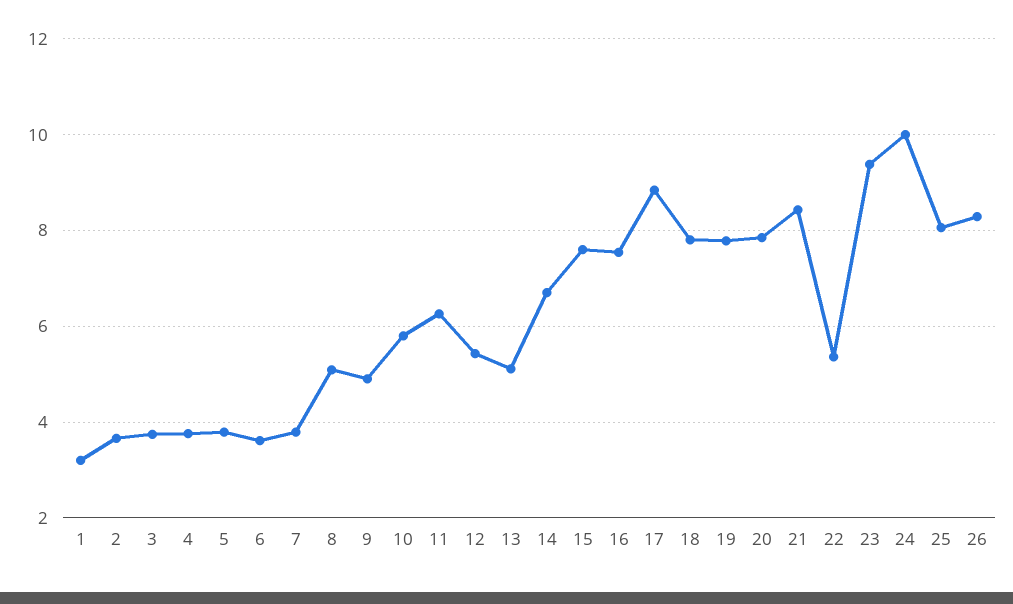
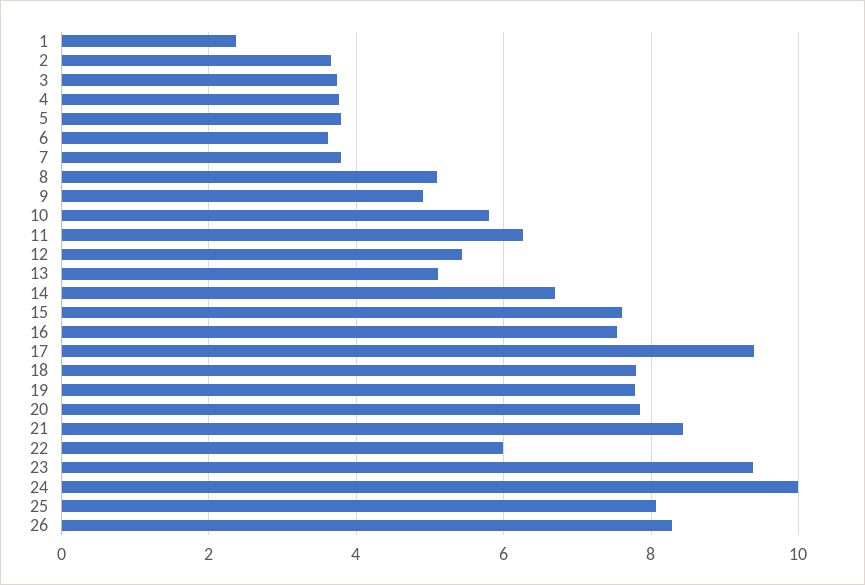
  {
-   "1": 3.2,
+   "1": 2.4,
    "2": 3.6,
    "3": 3.8,
    "4": 3.8,
    "5": 3.8,
    "6": 3.6,
    "7": 3.8,
    "8": 5,
    "9": 5,
    "10": 5.8,
    "11": 6.2,
    "12": 5.4,
    "13": 5.2,
    "14": 6.8,
    "15": 7.6,
    "16": 7.6,
-   "17": 8.8,
+   "17": 9.4,
    "18": 7.8,
    "19": 7.8,
    "20": 7.8,
    "21": 8.4,
-   "22": 5.4,
+   "22": 6,
    "23": 9.4,
    "24": 10,
    "25": 8,
    "26": 8.2
  }

